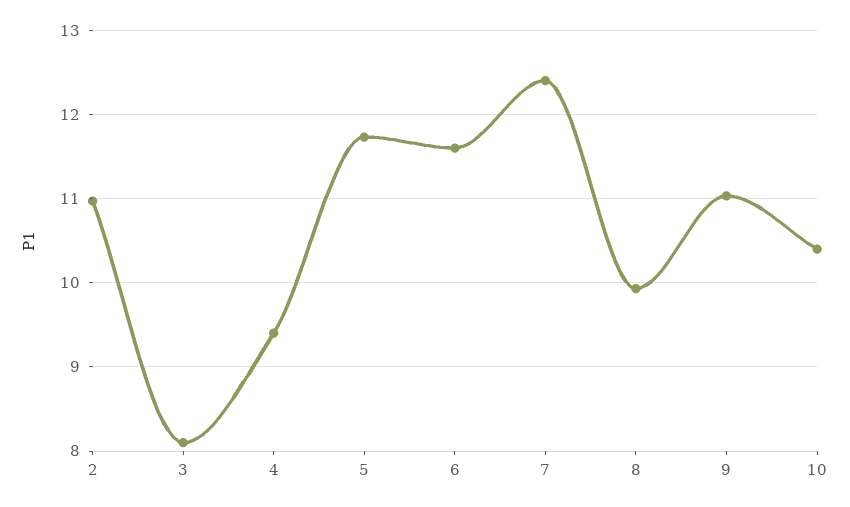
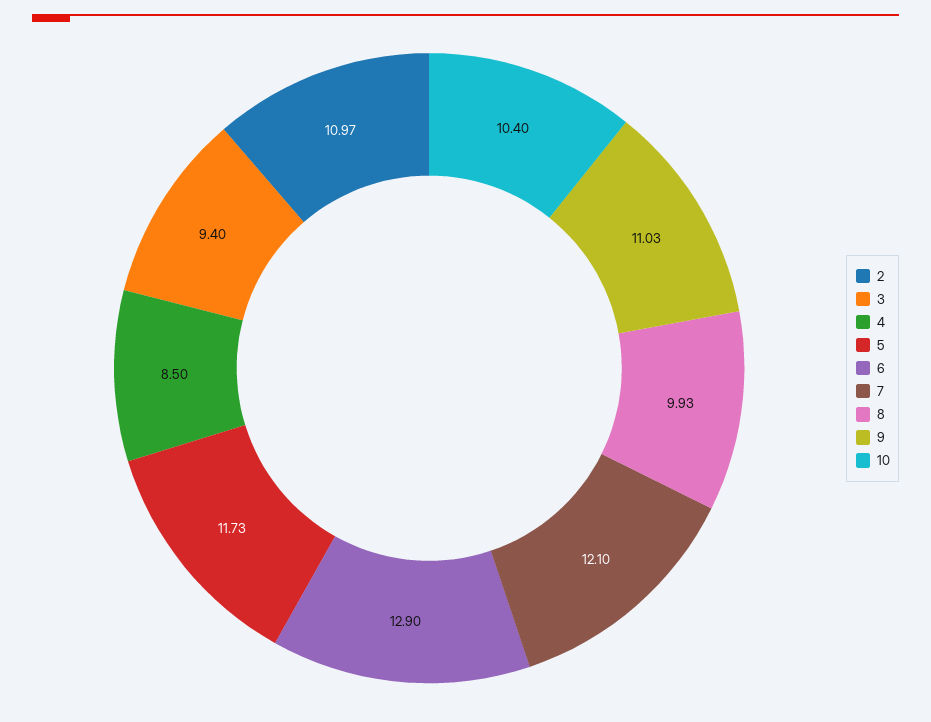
  {
    "2": 10.97,
-   "3": 8.1,
+   "3": 9.4,
-   "4": 9.4,
+   "4": 8.5,
    "5": 11.73,
-   "6": 11.6,
+   "6": 12.9,
-   "7": 12.4,
+   "7": 12.1,
    "8": 9.93,
    "9": 11.03,
    "10": 10.4
  }

